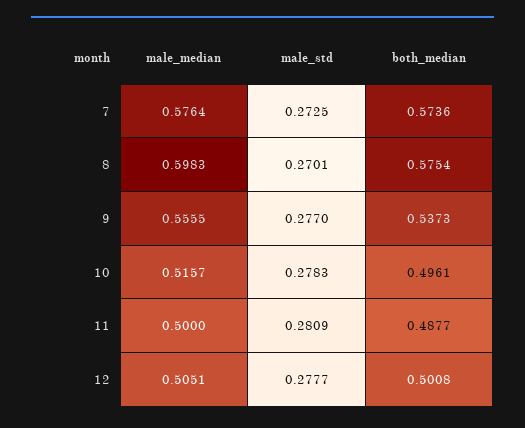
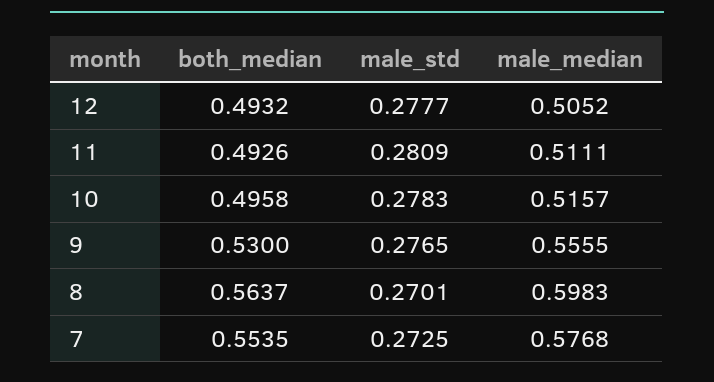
  {
    "male_median": {
-     "7": 0.5764,
+     "7": 0.5768,
      "8": 0.5983,
      "9": 0.5555,
      "10": 0.5157,
-     "11": 0.5,
+     "11": 0.5111,
-     "12": 0.5051
+     "12": 0.5052
    },
    "male_std": {
      "7": 0.2725,
      "8": 0.2701,
-     "9": 0.277,
+     "9": 0.2765,
      "10": 0.2783,
      "11": 0.2809,
      "12": 0.2777
    },
    "both_median": {
-     "7": 0.5736,
+     "7": 0.5535,
-     "8": 0.5754,
+     "8": 0.5637,
-     "9": 0.5373,
+     "9": 0.53,
-     "10": 0.4961,
+     "10": 0.4958,
-     "11": 0.4877,
+     "11": 0.4926,
-     "12": 0.5008
+     "12": 0.4932
    }
  }

